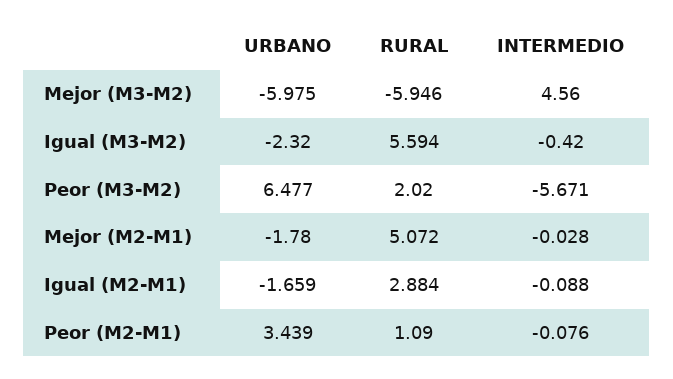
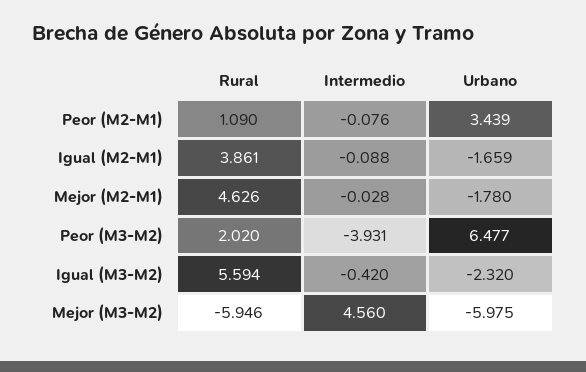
  {
    "URBANO": {
      "Mejor (M3-M2)": -5.975,
      "Igual (M3-M2)": -2.32,
      "Peor (M3-M2)": 6.477,
      "Mejor (M2-M1)": -1.78,
      "Igual (M2-M1)": -1.659,
      "Peor (M2-M1)": 3.439
    },
    "RURAL": {
      "Mejor (M3-M2)": -5.946,
      "Igual (M3-M2)": 5.594,
      "Peor (M3-M2)": 2.02,
-     "Mejor (M2-M1)": 5.072,
+     "Mejor (M2-M1)": 4.626,
-     "Igual (M2-M1)": 2.884,
+     "Igual (M2-M1)": 3.861,
      "Peor (M2-M1)": 1.09
    },
    "INTERMEDIO": {
      "Mejor (M3-M2)": 4.56,
      "Igual (M3-M2)": -0.42,
-     "Peor (M3-M2)": -5.671,
+     "Peor (M3-M2)": -3.931,
      "Mejor (M2-M1)": -0.028,
      "Igual (M2-M1)": -0.088,
      "Peor (M2-M1)": -0.076
    }
  }

